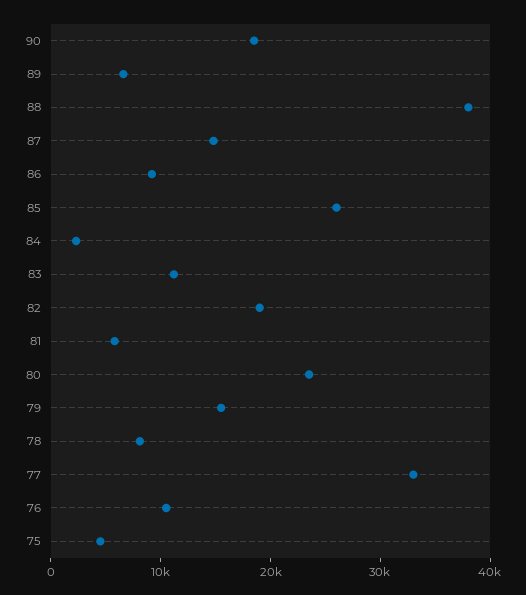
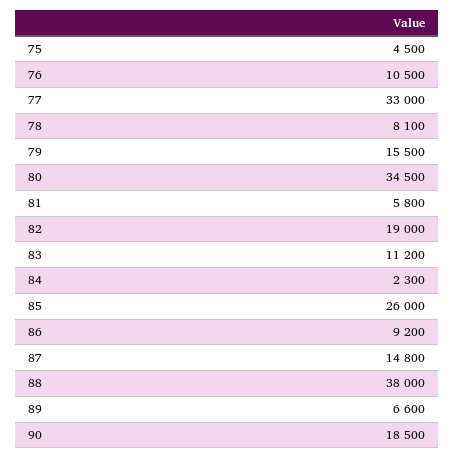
  {
    "90": 18500,
    "89": 6600,
    "88": 38000,
    "87": 14800,
    "86": 9200,
    "85": 26000,
    "84": 2300,
    "83": 11200,
    "82": 19000,
    "81": 5800,
-   "80": 24000,
+   "80": 34500,
    "79": 15500,
    "78": 8100,
    "77": 33000,
    "76": 10500,
    "75": 4500
  }

